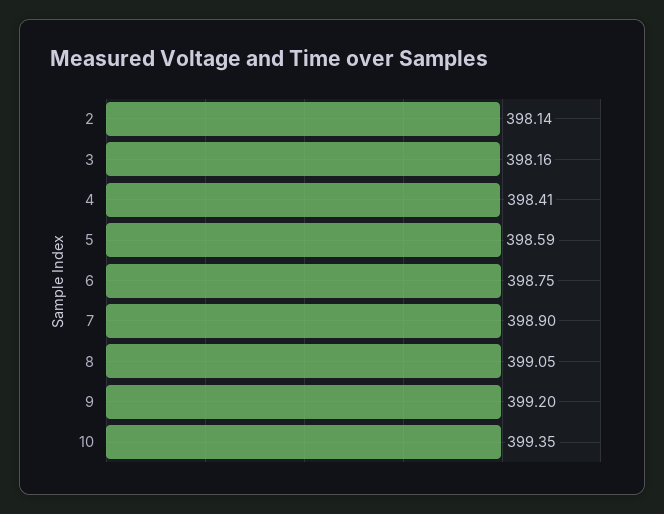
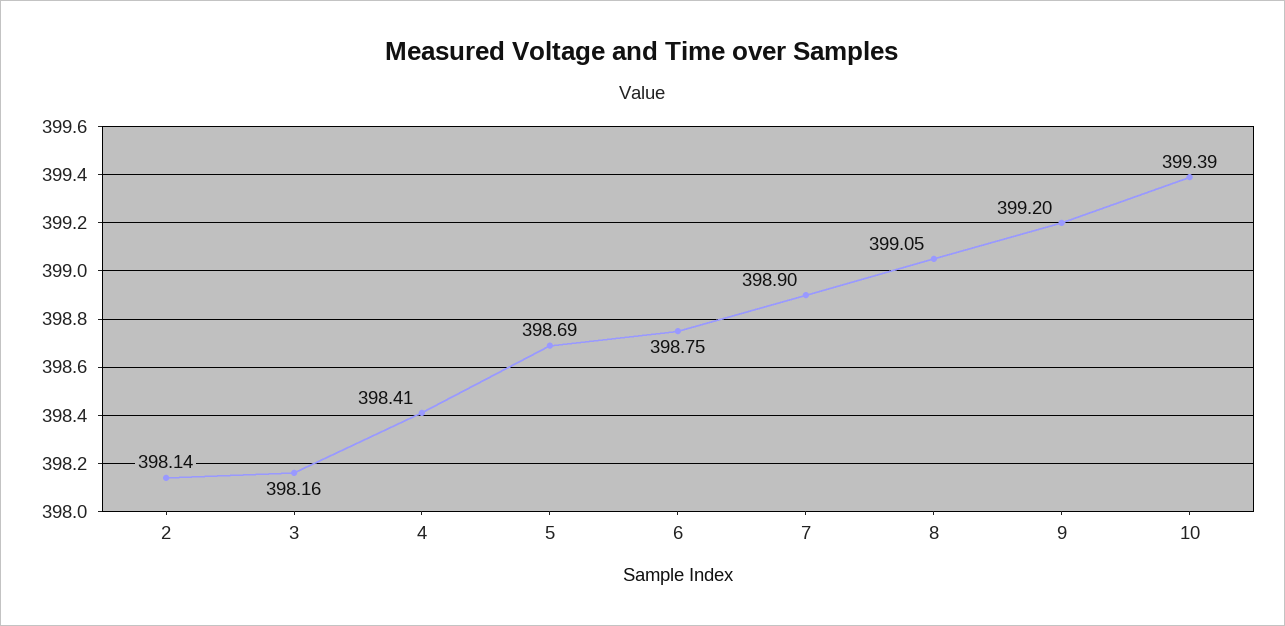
  {
    "2": 398.14,
    "3": 398.16,
    "4": 398.41,
-   "5": 398.59,
+   "5": 398.69,
    "6": 398.75,
    "7": 398.9,
    "8": 399.05,
    "9": 399.2,
-   "10": 399.35
+   "10": 399.39
  }

